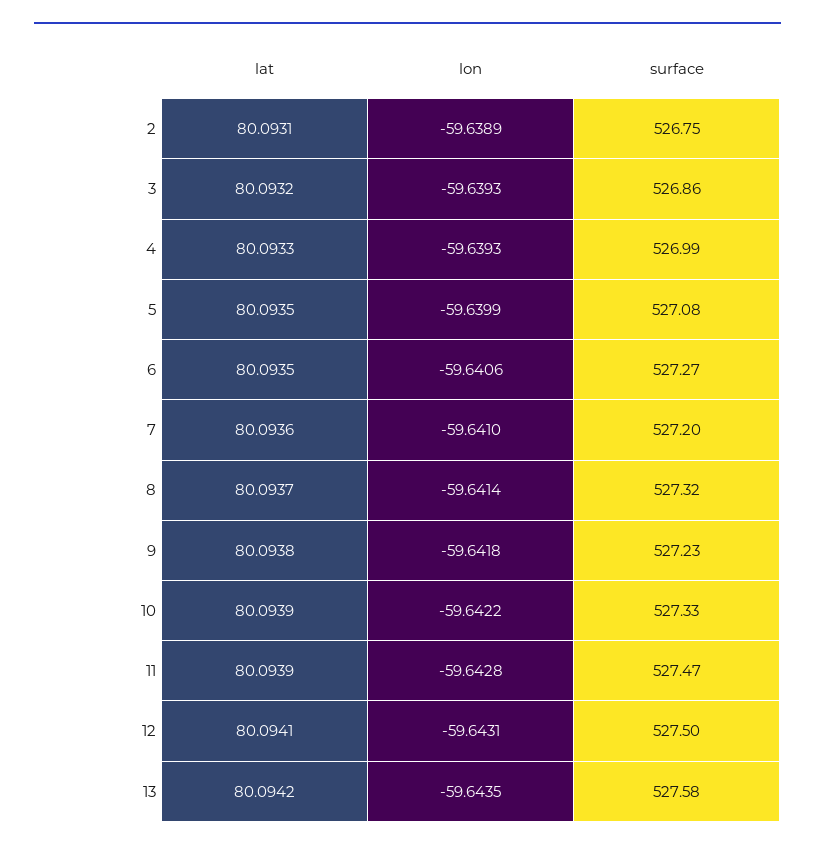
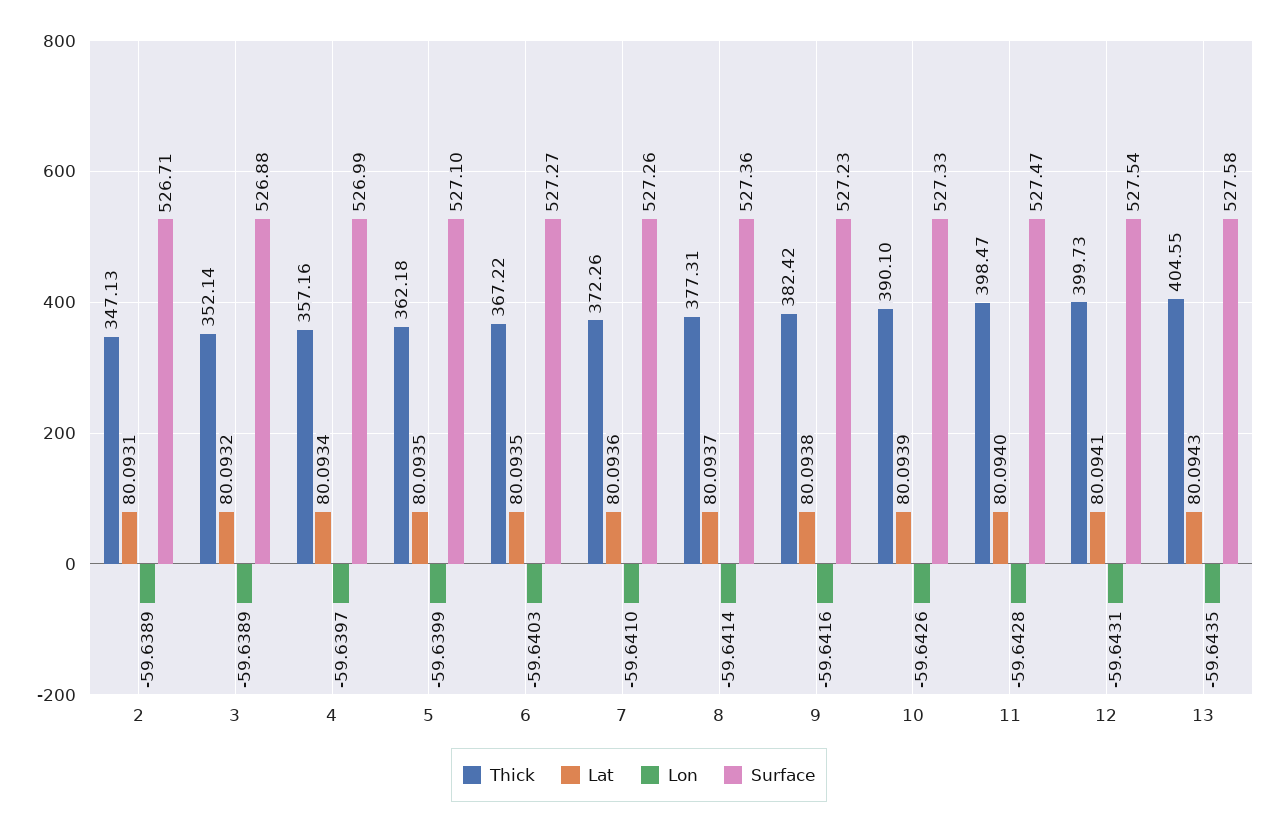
  {
    "lat": {
      "2": 80.0931,
      "3": 80.0932,
-     "4": 80.0933,
+     "4": 80.0934,
      "5": 80.0935,
      "6": 80.0935,
      "7": 80.0936,
      "8": 80.0937,
      "9": 80.0938,
      "10": 80.0939,
-     "11": 80.0939,
+     "11": 80.094,
      "12": 80.0941,
-     "13": 80.0942
+     "13": 80.0943
    },
    "lon": {
      "2": -59.6389,
-     "3": -59.6393,
+     "3": -59.6389,
-     "4": -59.6393,
+     "4": -59.6397,
      "5": -59.6399,
-     "6": -59.6406,
+     "6": -59.6403,
      "7": -59.641,
      "8": -59.6414,
-     "9": -59.6418,
+     "9": -59.6416,
-     "10": -59.6422,
+     "10": -59.6426,
      "11": -59.6428,
      "12": -59.6431,
      "13": -59.6435
    },
    "surface": {
-     "2": 526.75,
+     "2": 526.71,
-     "3": 526.86,
+     "3": 526.88,
      "4": 526.99,
-     "5": 527.08,
+     "5": 527.1,
      "6": 527.27,
-     "7": 527.2,
+     "7": 527.26,
-     "8": 527.32,
+     "8": 527.36,
      "9": 527.23,
      "10": 527.33,
      "11": 527.47,
-     "12": 527.5,
+     "12": 527.54,
      "13": 527.58
-   }
+   },
+   "Thick": {
+     "2": 347.13,
+     "3": 352.14,
+     "4": 357.16,
+     "5": 362.18,
+     "6": 367.22,
+     "7": 372.26,
+     "8": 377.31,
+     "9": 382.42,
+     "10": 390.1,
+     "11": 398.47,
+     "12": 399.73,
+     "13": 404.55
+   }
  }

